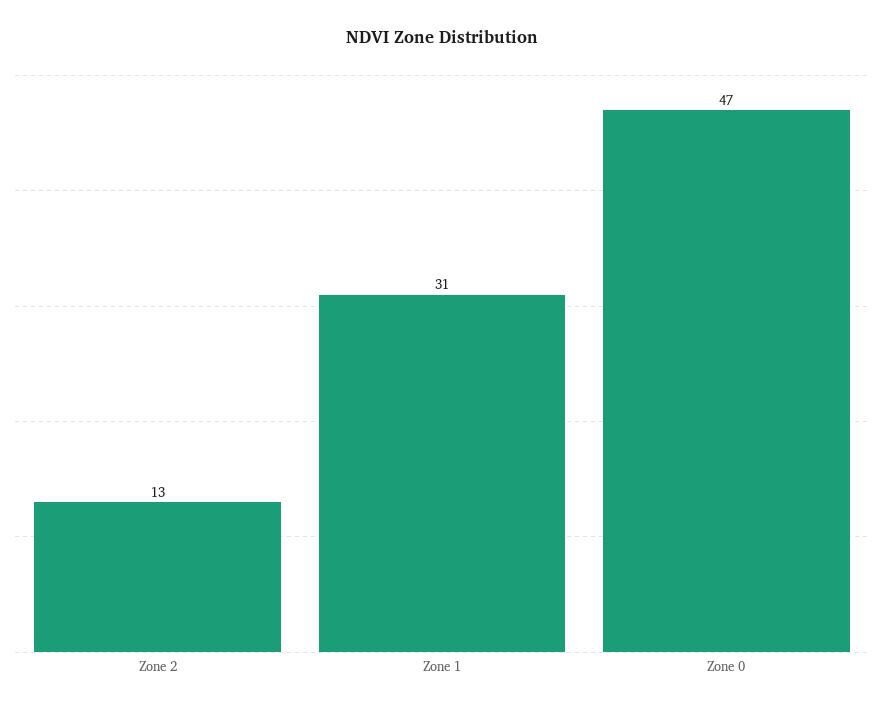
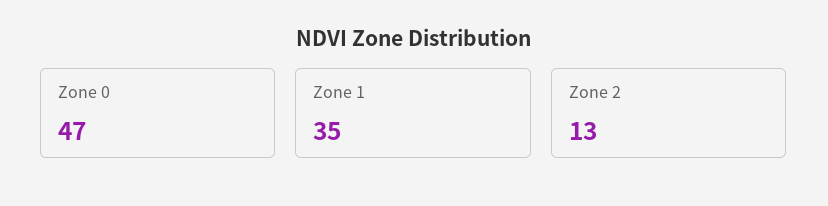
  {
    "Zone 2": 13,
-   "Zone 1": 31,
+   "Zone 1": 35,
    "Zone 0": 47
  }

